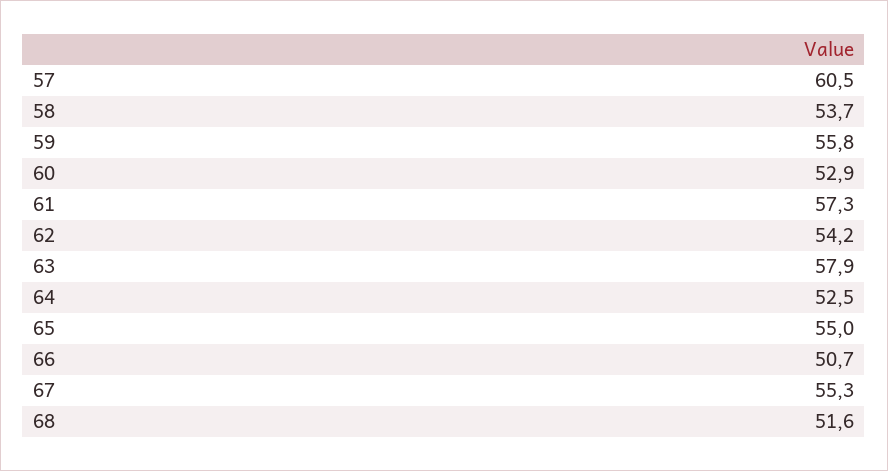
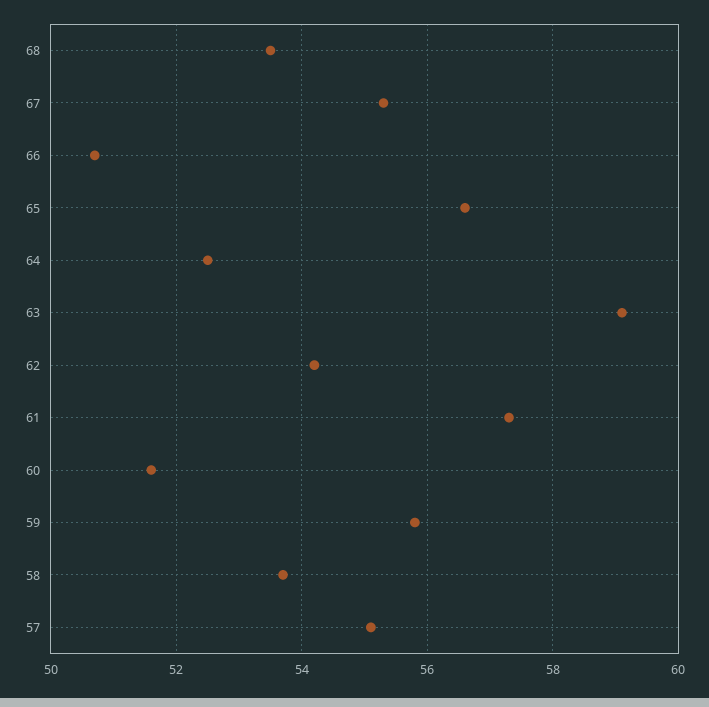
  {
-   "57": 60.5,
+   "57": 55,
    "58": 53.7,
    "59": 55.8,
-   "60": 52.9,
+   "60": 51.5,
    "61": 57.3,
    "62": 54.2,
-   "63": 57.9,
+   "63": 59,
    "64": 52.5,
-   "65": 55,
+   "65": 56.5,
    "66": 50.7,
    "67": 55.3,
-   "68": 51.6
+   "68": 53.5
  }

